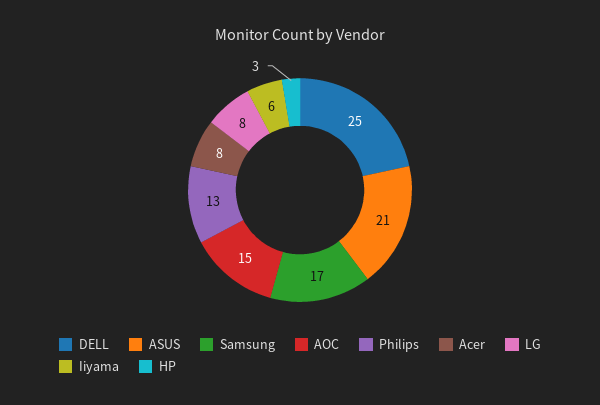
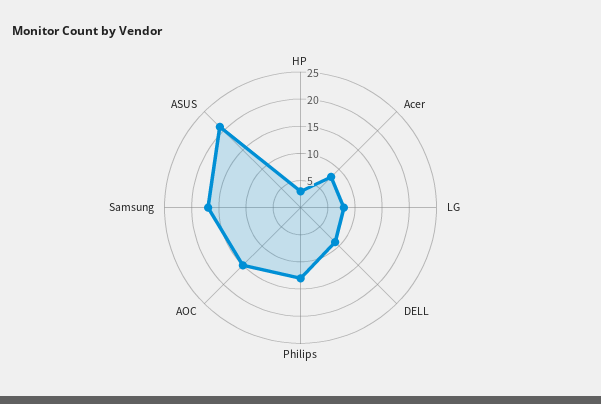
  {
-   "DELL": 25,
+   "DELL": 10,
    "ASUS": 21,
    "Samsung": 17,
    "AOC": 15,
    "Philips": 13,
    "Acer": 8,
    "LG": 8,
-   "Iiyama": 6,
    "HP": 3
  }

